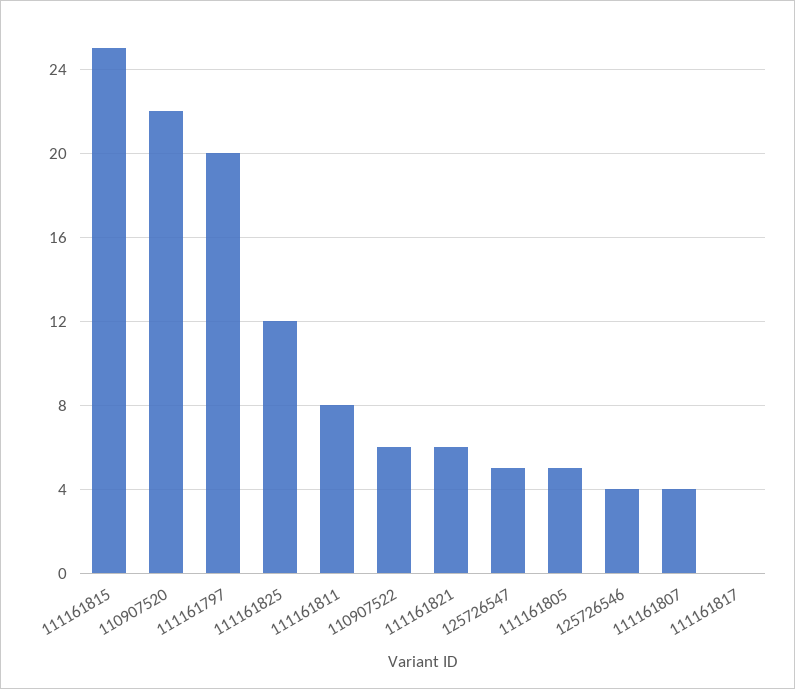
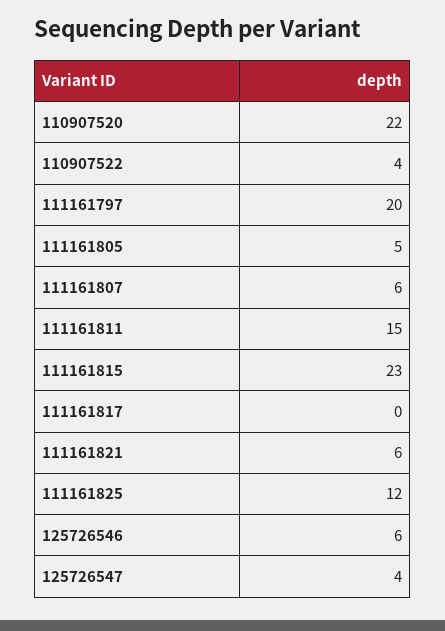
  {
-   "111161815": 25,
+   "111161815": 23,
    "110907520": 22,
    "111161797": 20,
    "111161825": 12,
-   "111161811": 8,
+   "111161811": 15,
-   "110907522": 6,
+   "110907522": 4,
    "111161821": 6,
-   "125726547": 5,
+   "125726547": 4,
    "111161805": 5,
-   "125726546": 4,
+   "125726546": 6,
-   "111161807": 4,
+   "111161807": 6,
    "111161817": 0
  }

